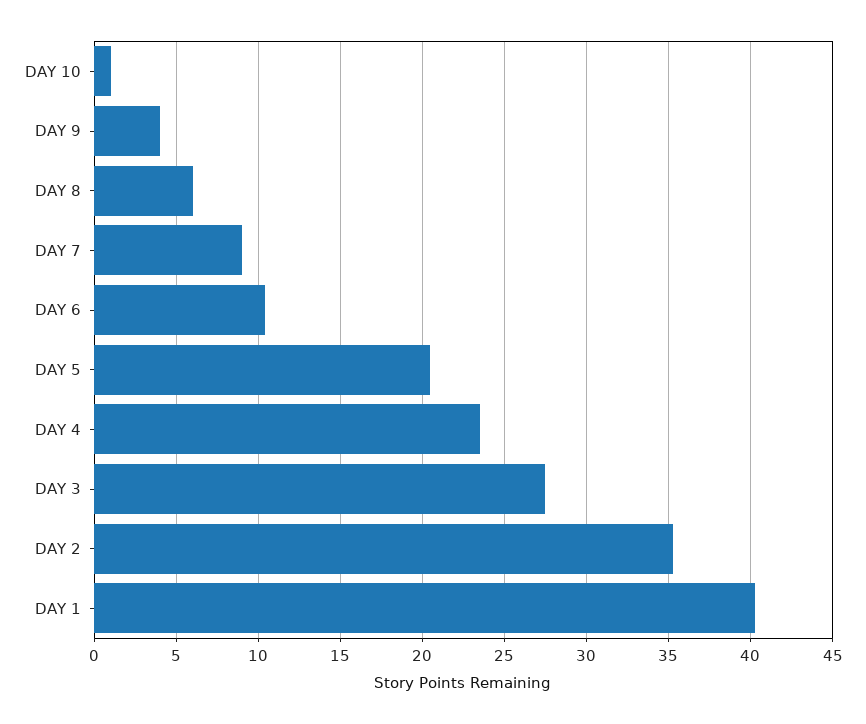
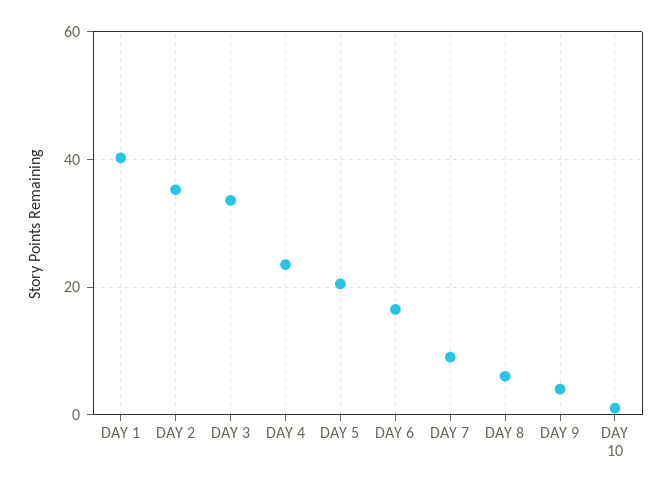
  {
    "DAY 10": 1,
    "DAY 9": 4,
    "DAY 8": 6,
    "DAY 7": 9,
-   "DAY 6": 10.5,
+   "DAY 6": 16,
    "DAY 5": 20.5,
    "DAY 4": 23.5,
-   "DAY 3": 27.5,
+   "DAY 3": 34,
    "DAY 2": 35.5,
    "DAY 1": 40.5
  }

